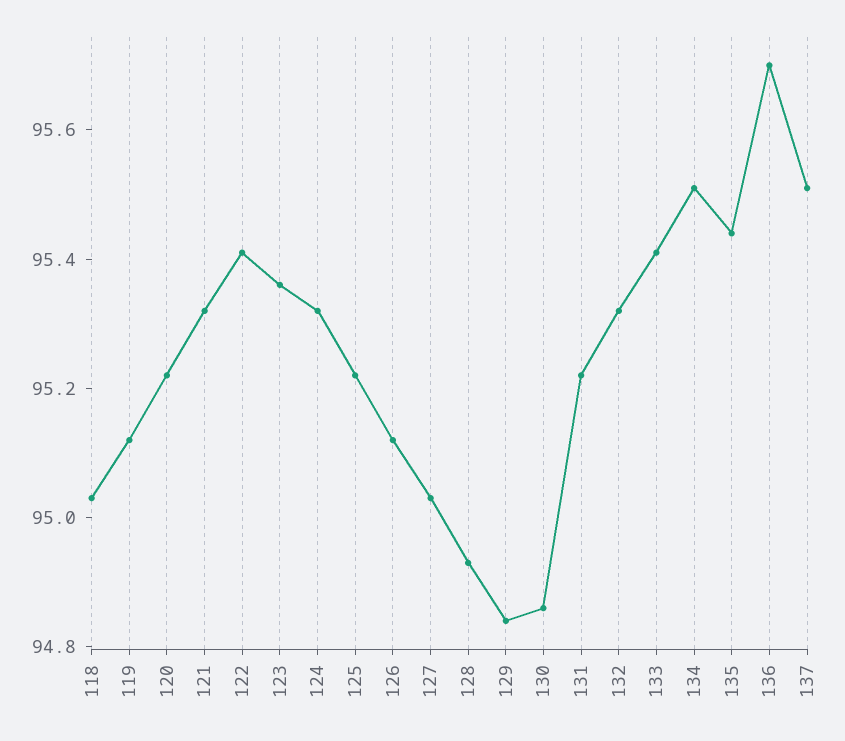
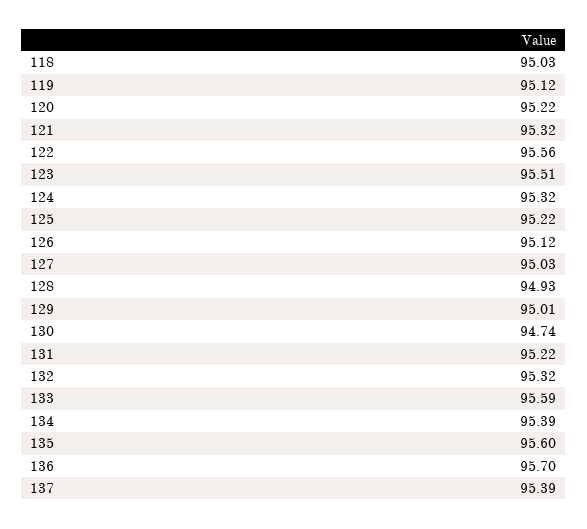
  {
    "118": 95.03,
    "119": 95.12,
    "120": 95.22,
    "121": 95.32,
-   "122": 95.4,
+   "122": 95.56,
-   "123": 95.35,
+   "123": 95.51,
    "124": 95.32,
    "125": 95.22,
    "126": 95.12,
    "127": 95.03,
    "128": 94.93,
-   "129": 94.85,
+   "129": 95.01,
-   "130": 94.85,
+   "130": 94.74,
    "131": 95.22,
    "132": 95.32,
-   "133": 95.4,
+   "133": 95.59,
-   "134": 95.5,
+   "134": 95.39,
-   "135": 95.45,
+   "135": 95.6,
    "136": 95.7,
-   "137": 95.5
+   "137": 95.39
  }

